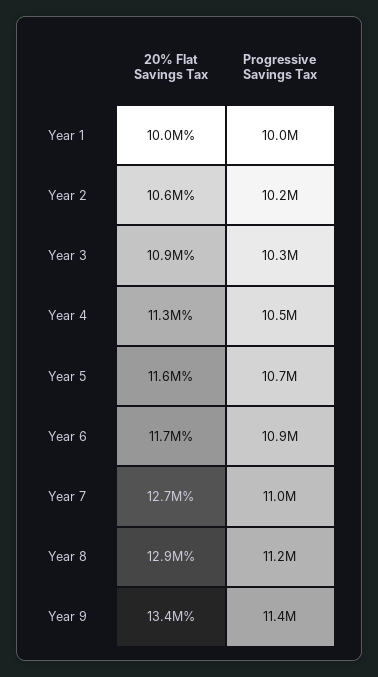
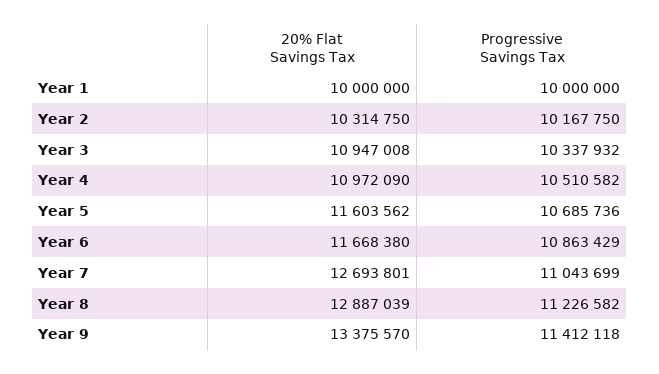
  {
    "20% Flat Savings Tax": {
      "Year 1": 10000000,
-     "Year 2": 10600000,
+     "Year 2": 10314750,
      "Year 3": 10947008,
-     "Year 4": 11300000,
+     "Year 4": 10972090,
      "Year 5": 11603562,
      "Year 6": 11668380,
      "Year 7": 12693801,
      "Year 8": 12887039,
      "Year 9": 13375570
    },
    "Progressive Savings Tax": {
      "Year 1": 10000000,
      "Year 2": 10167750,
      "Year 3": 10337932,
      "Year 4": 10510582,
      "Year 5": 10685736,
      "Year 6": 10863429,
      "Year 7": 11043699,
      "Year 8": 11226582,
      "Year 9": 11412118
    }
  }

